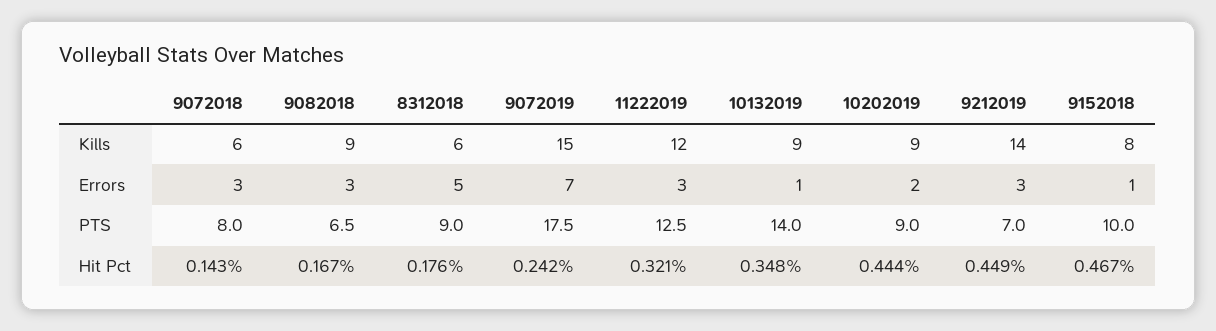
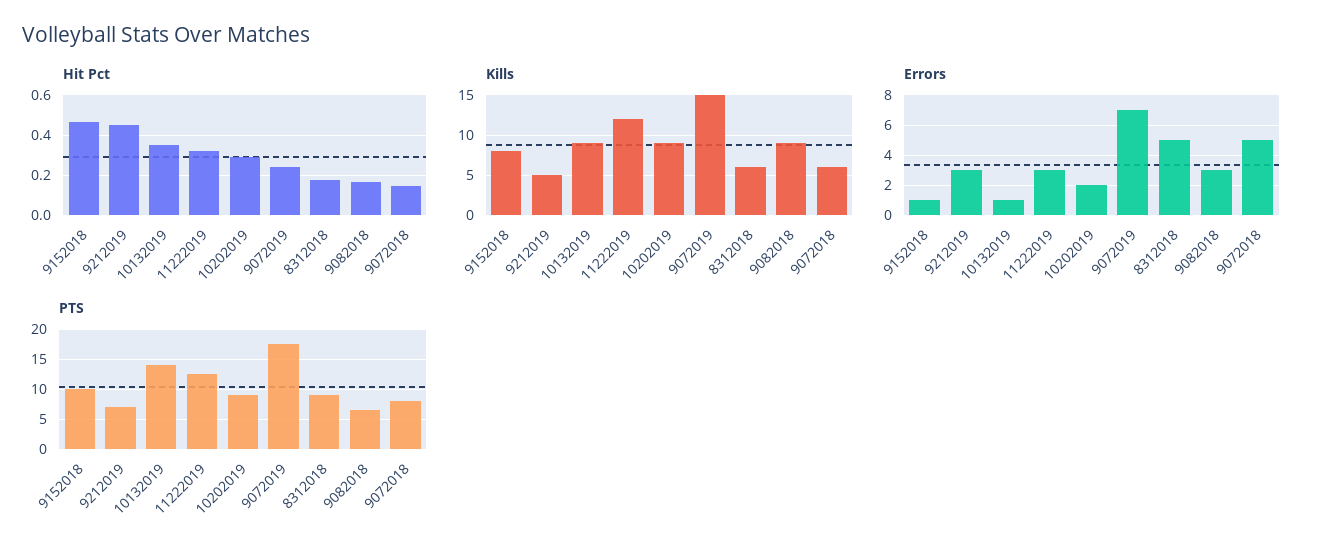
  {
    "Kills": {
      "9072018": 6,
      "9082018": 9,
      "8312018": 6,
      "9072019": 15,
      "11222019": 12,
      "10132019": 9,
      "10202019": 9,
-     "9212019": 14,
+     "9212019": 5,
      "9152018": 8
    },
    "Errors": {
-     "9072018": 3,
+     "9072018": 5,
      "9082018": 3,
      "8312018": 5,
      "9072019": 7,
      "11222019": 3,
      "10132019": 1,
      "10202019": 2,
      "9212019": 3,
      "9152018": 1
    },
    "PTS": {
      "9072018": 8,
      "9082018": 6.5,
      "8312018": 9,
      "9072019": 17.5,
      "11222019": 12.5,
      "10132019": 14,
      "10202019": 9,
      "9212019": 7,
      "9152018": 10
    },
    "Hit Pct": {
      "9072018": 0.143,
      "9082018": 0.167,
      "8312018": 0.176,
      "9072019": 0.242,
      "11222019": 0.321,
      "10132019": 0.348,
-     "10202019": 0.444,
+     "10202019": 0.3,
      "9212019": 0.449,
      "9152018": 0.467
    }
  }

